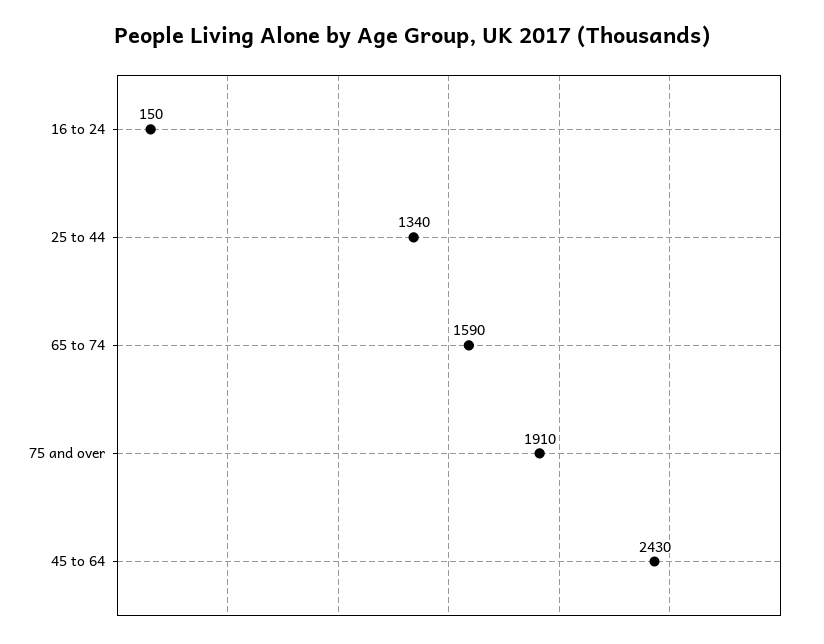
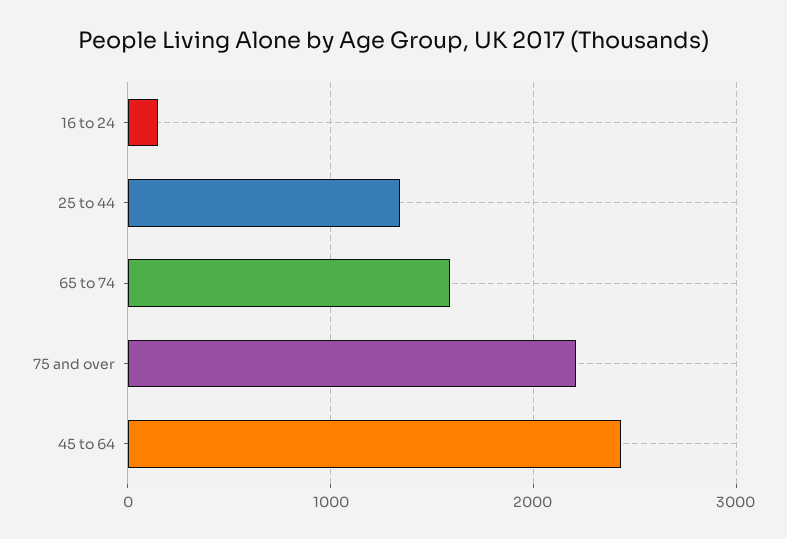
  {
    "16 to 24": 150,
    "25 to 44": 1340,
    "65 to 74": 1590,
-   "75 and over": 1910,
+   "75 and over": 2200,
    "45 to 64": 2430
  }

